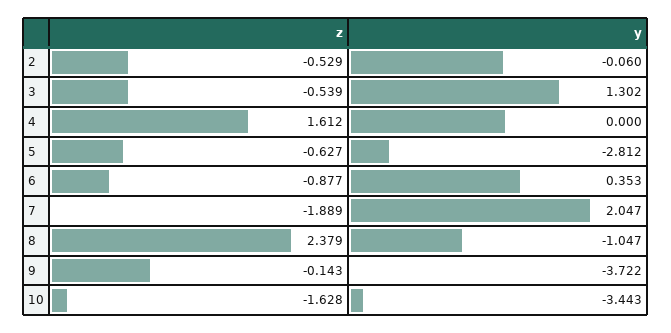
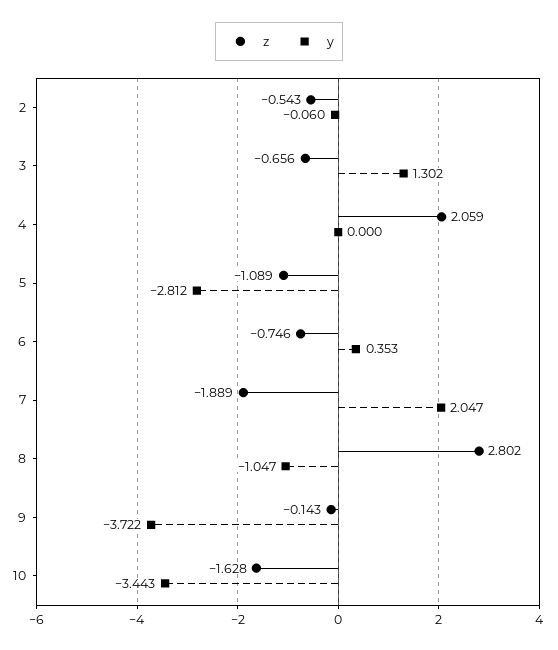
  {
    "z": {
-     "2": -0.529,
+     "2": -0.543,
-     "3": -0.539,
+     "3": -0.656,
-     "4": 1.612,
+     "4": 2.059,
-     "5": -0.627,
+     "5": -1.089,
-     "6": -0.877,
+     "6": -0.746,
      "7": -1.889,
-     "8": 2.379,
+     "8": 2.802,
      "9": -0.143,
      "10": -1.628
    },
    "y": {
      "2": -0.06,
      "3": 1.302,
      "4": 0,
      "5": -2.812,
      "6": 0.353,
      "7": 2.047,
      "8": -1.047,
      "9": -3.722,
      "10": -3.443
    }
  }

